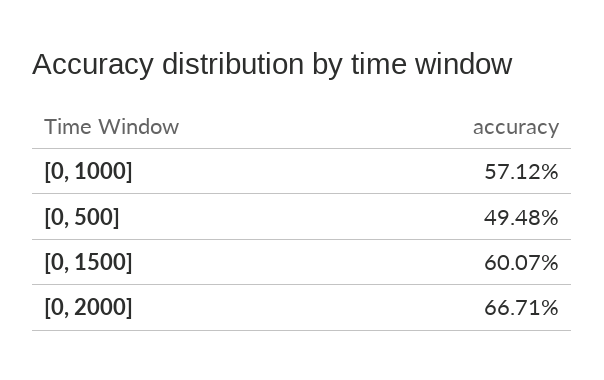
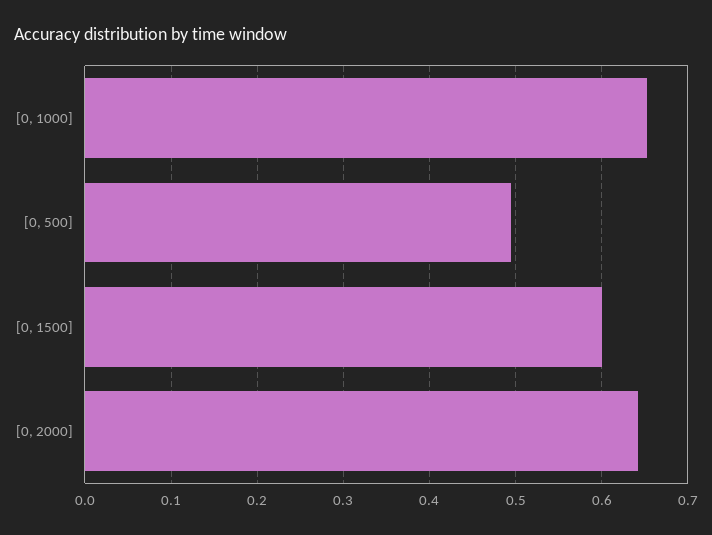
  {
-   "[0, 1000]": 0.5712,
+   "[0, 1000]": 0.65,
    "[0, 500]": 0.4948,
    "[0, 1500]": 0.6007,
-   "[0, 2000]": 0.6671
+   "[0, 2000]": 0.64
  }

